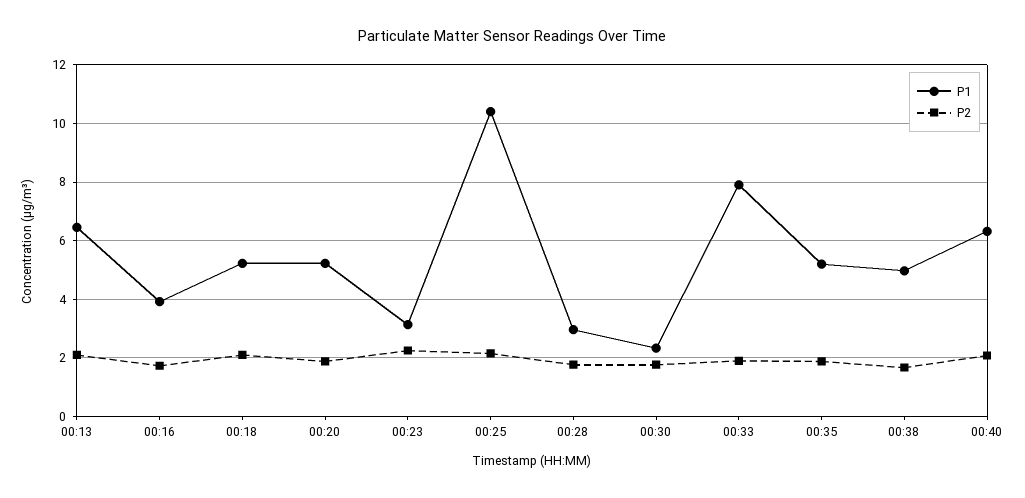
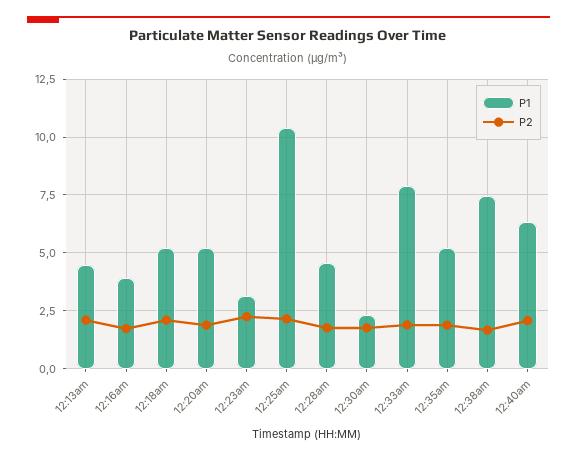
  {
    "P1": {
-     "00:13": 6.5,
+     "00:13": 4.5,
      "00:16": 4,
      "00:18": 5.25,
      "00:20": 5.25,
      "00:23": 3.25,
      "00:25": 10.5,
-     "00:28": 3,
+     "00:28": 4.5,
      "00:30": 2.25,
      "00:33": 8,
      "00:35": 5.25,
-     "00:38": 5,
+     "00:38": 7.5,
      "00:40": 6.25
    },
    "P2": {
      "00:13": 2,
      "00:16": 1.75,
      "00:18": 2,
      "00:20": 2,
      "00:23": 2.25,
      "00:25": 2.25,
      "00:28": 1.75,
      "00:30": 1.75,
      "00:33": 2,
      "00:35": 2,
      "00:38": 1.75,
      "00:40": 2
    }
  }

